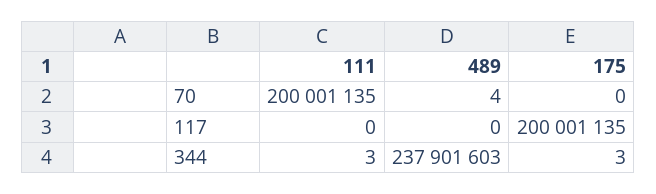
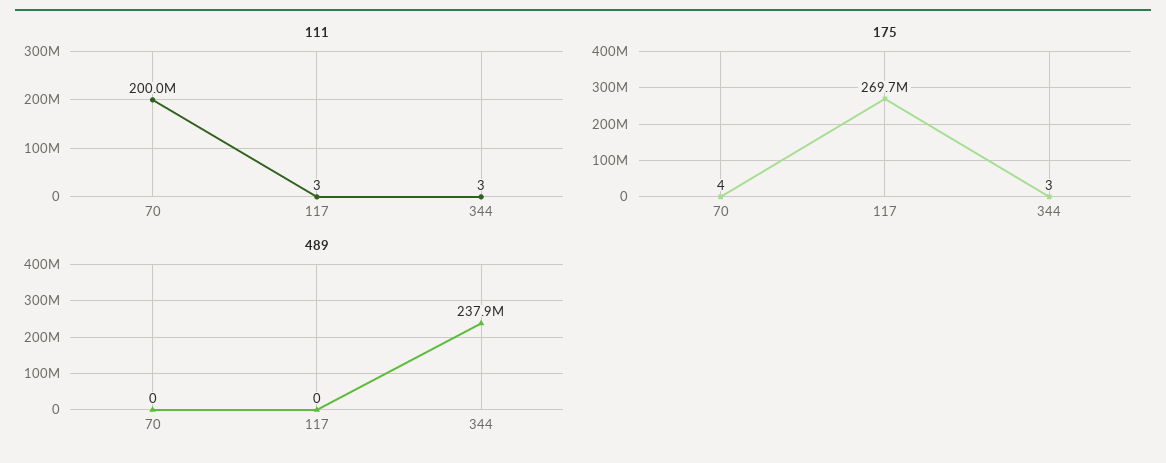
  {
    "111": {
      "70": 200001135,
-     "117": 0,
+     "117": 3,
      "344": 3
    },
    "489": {
-     "70": 4,
+     "70": 0,
      "117": 0,
      "344": 237901603
    },
    "175": {
-     "70": 0,
+     "70": 4,
-     "117": 200001135,
+     "117": 269700000,
      "344": 3
    }
  }

